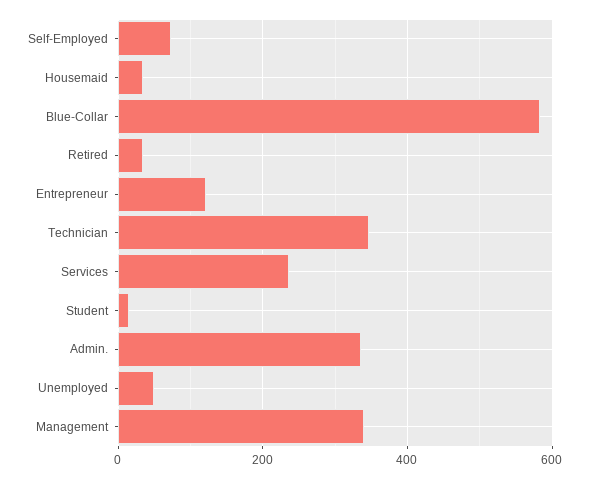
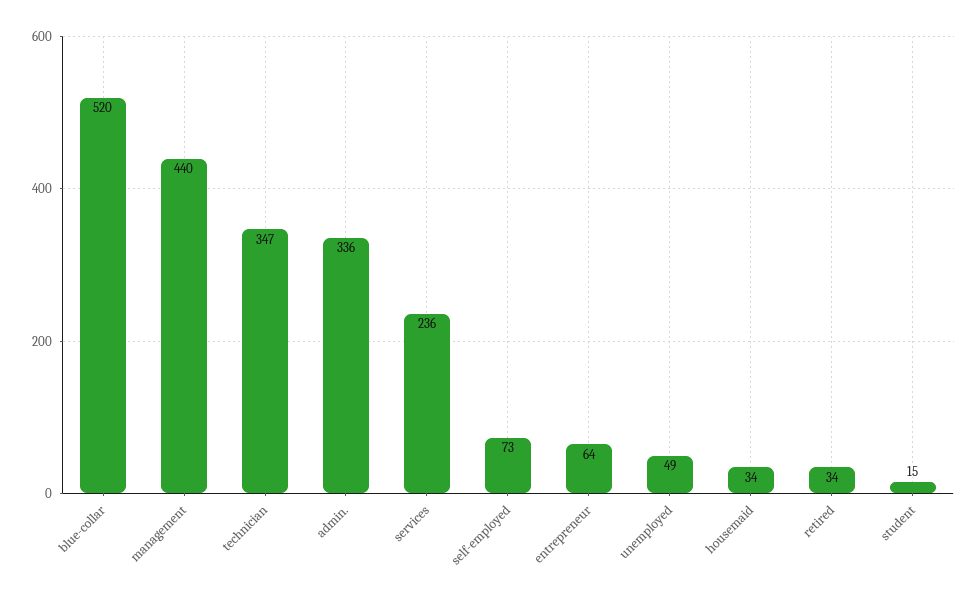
  {
    "Self-Employed": 73,
    "Housemaid": 34,
-   "Blue-Collar": 580,
+   "Blue-Collar": 520,
    "Retired": 34,
-   "Entrepreneur": 120,
+   "Entrepreneur": 64,
    "Technician": 347,
    "Services": 236,
    "Student": 15,
    "Admin.": 336,
    "Unemployed": 49,
-   "Management": 340
+   "Management": 440
  }

